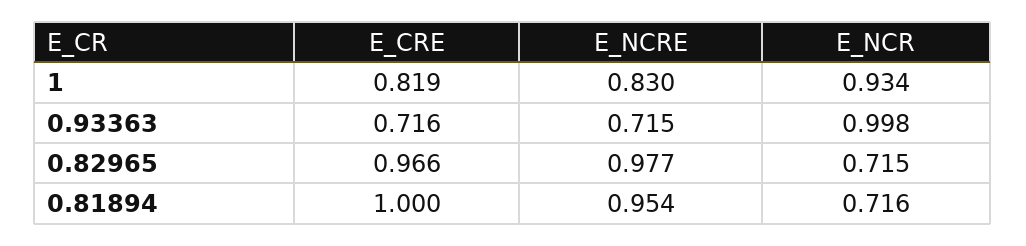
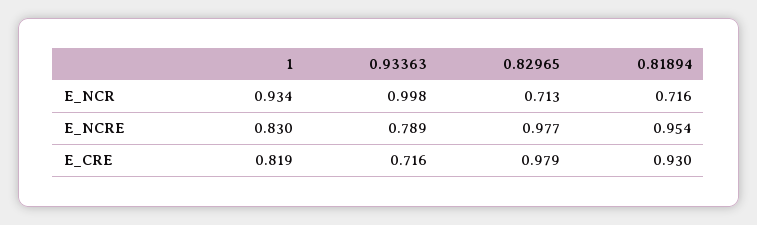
  {
    "E_CRE": {
      "1": 0.819,
      "0.93363": 0.716,
-     "0.82965": 0.966,
+     "0.82965": 0.979,
-     "0.81894": 1
+     "0.81894": 0.93
    },
    "E_NCRE": {
      "1": 0.83,
-     "0.93363": 0.715,
+     "0.93363": 0.789,
      "0.82965": 0.977,
      "0.81894": 0.954
    },
    "E_NCR": {
      "1": 0.934,
      "0.93363": 0.998,
-     "0.82965": 0.715,
+     "0.82965": 0.713,
      "0.81894": 0.716
    }
  }

